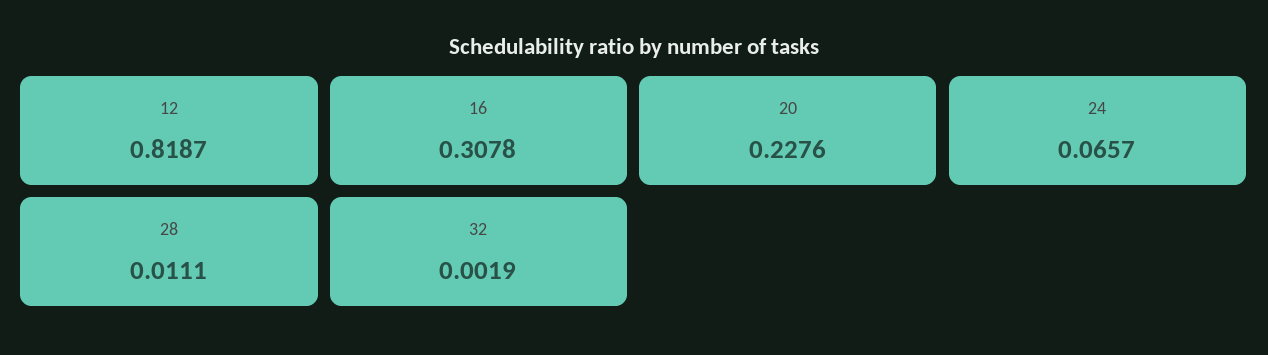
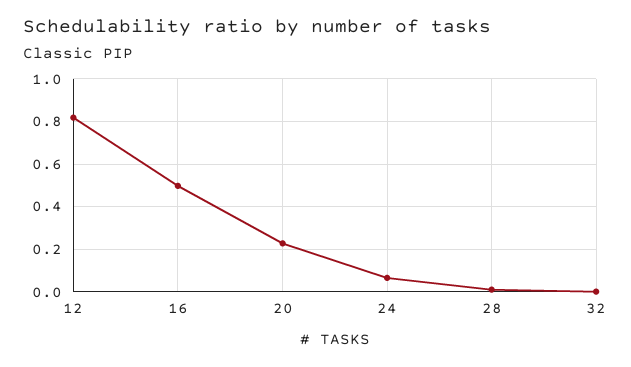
  {
    "12": 0.8187,
-   "16": 0.3078,
+   "16": 0.5,
    "20": 0.2276,
    "24": 0.0657,
    "28": 0.0111,
    "32": 0.0019
  }

